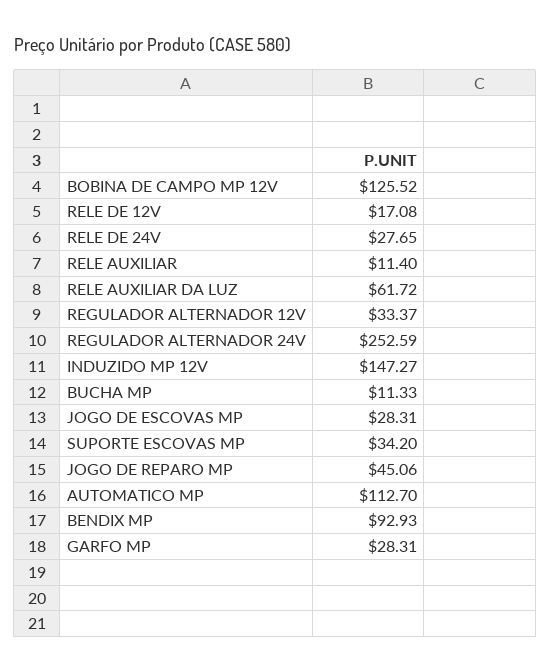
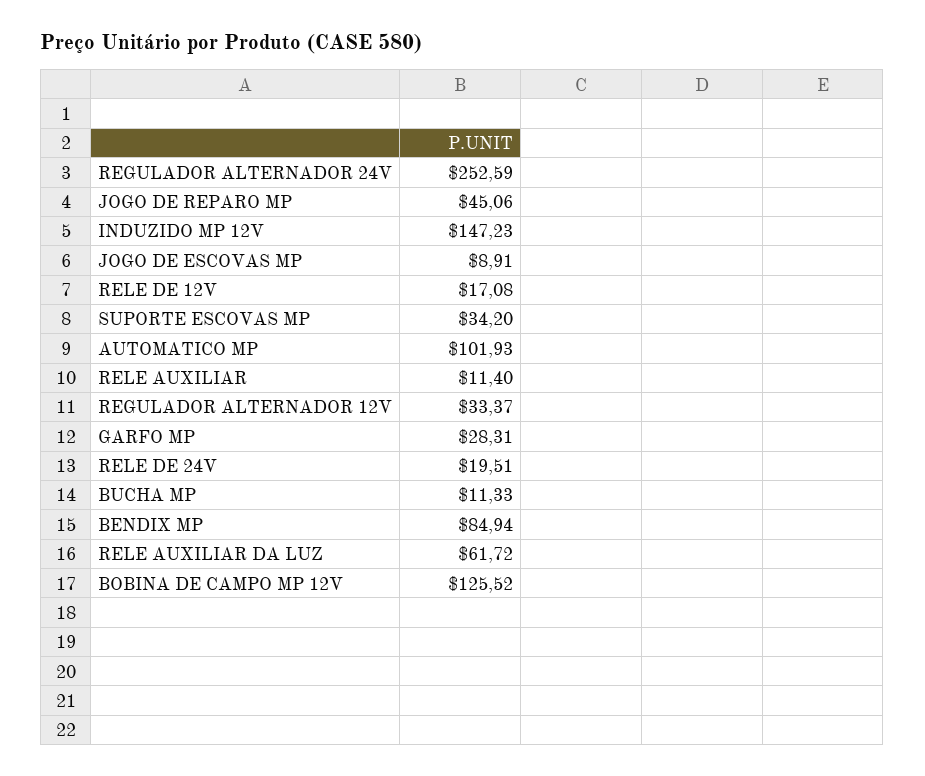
  {
    "BOBINA DE CAMPO MP 12V": 125.52,
    "RELE DE 12V": 17.08,
-   "RELE DE 24V": 27.65,
+   "RELE DE 24V": 19.51,
    "RELE AUXILIAR": 11.4,
    "RELE AUXILIAR DA LUZ": 61.72,
    "REGULADOR ALTERNADOR 12V": 33.37,
    "REGULADOR ALTERNADOR 24V": 252.59,
-   "INDUZIDO MP 12V": 147.27,
+   "INDUZIDO MP 12V": 147.23,
    "BUCHA MP": 11.33,
-   "JOGO DE ESCOVAS MP": 28.31,
+   "JOGO DE ESCOVAS MP": 8.91,
    "SUPORTE ESCOVAS MP": 34.2,
    "JOGO DE REPARO MP": 45.06,
-   "AUTOMATICO MP": 112.7,
+   "AUTOMATICO MP": 101.93,
-   "BENDIX MP": 92.93,
+   "BENDIX MP": 84.94,
    "GARFO MP": 28.31
  }

